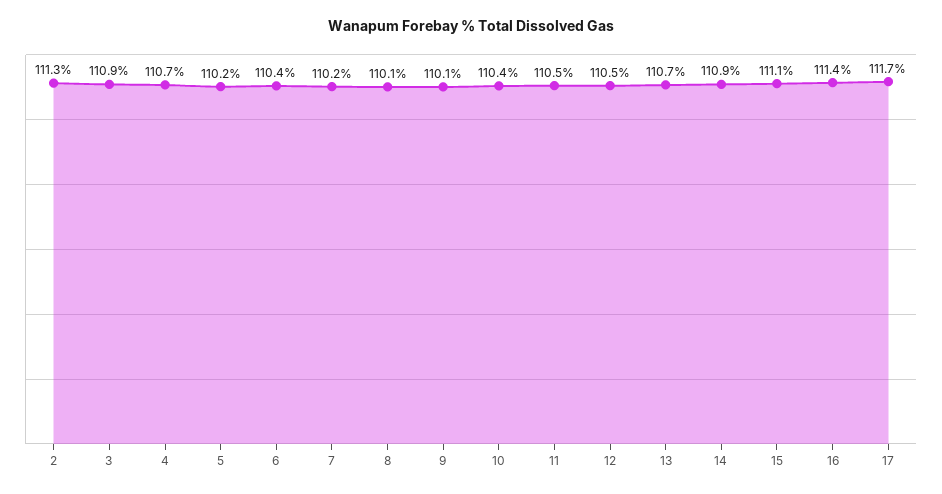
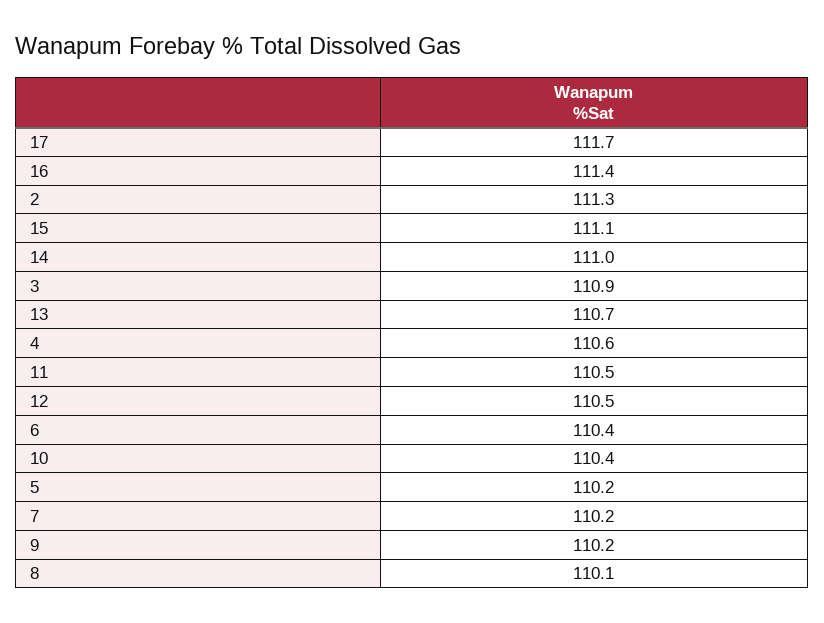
  {
    "2": 111.3,
    "3": 110.9,
-   "4": 110.7,
+   "4": 110.6,
    "5": 110.2,
    "6": 110.4,
    "7": 110.2,
    "8": 110.1,
-   "9": 110.1,
+   "9": 110.2,
    "10": 110.4,
    "11": 110.5,
    "12": 110.5,
    "13": 110.7,
-   "14": 110.9,
+   "14": 111,
    "15": 111.1,
    "16": 111.4,
    "17": 111.7
  }

